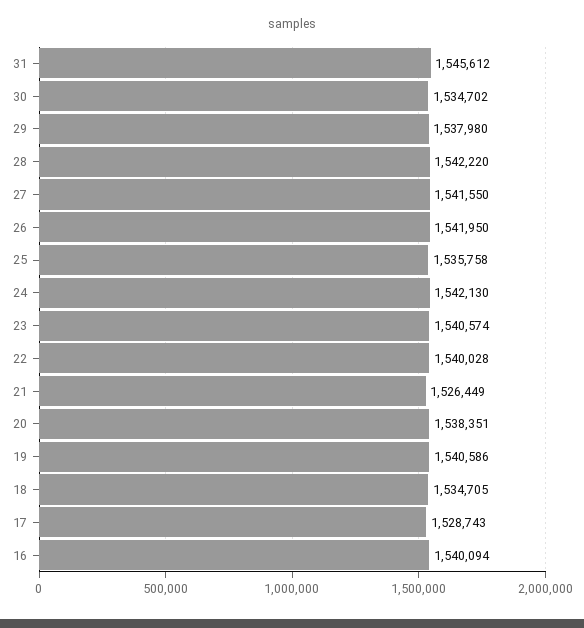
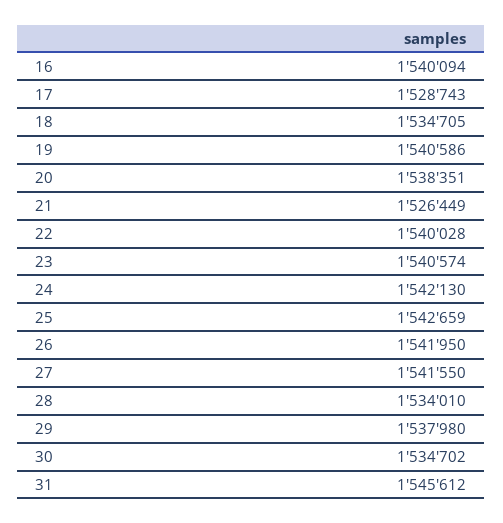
  {
    "31": 1545612,
    "30": 1534702,
    "29": 1537980,
-   "28": 1542220,
+   "28": 1534010,
    "27": 1541550,
    "26": 1541950,
-   "25": 1535758,
+   "25": 1542659,
    "24": 1542130,
    "23": 1540574,
    "22": 1540028,
    "21": 1526449,
    "20": 1538351,
    "19": 1540586,
    "18": 1534705,
    "17": 1528743,
    "16": 1540094
  }

